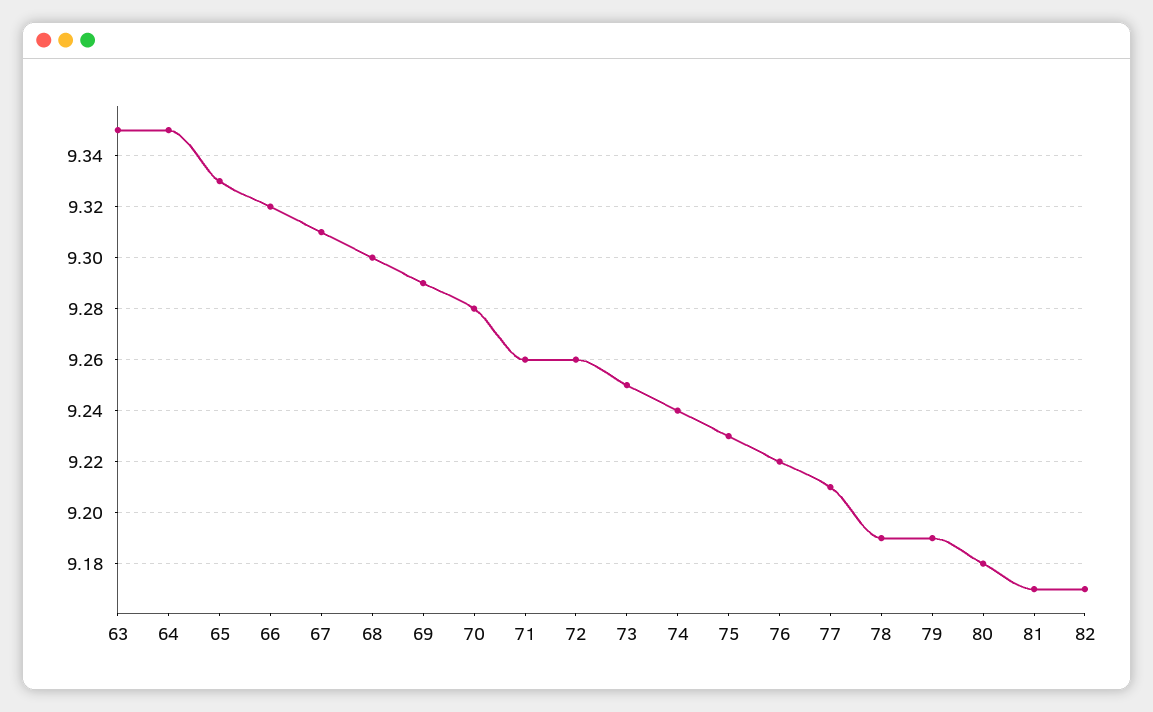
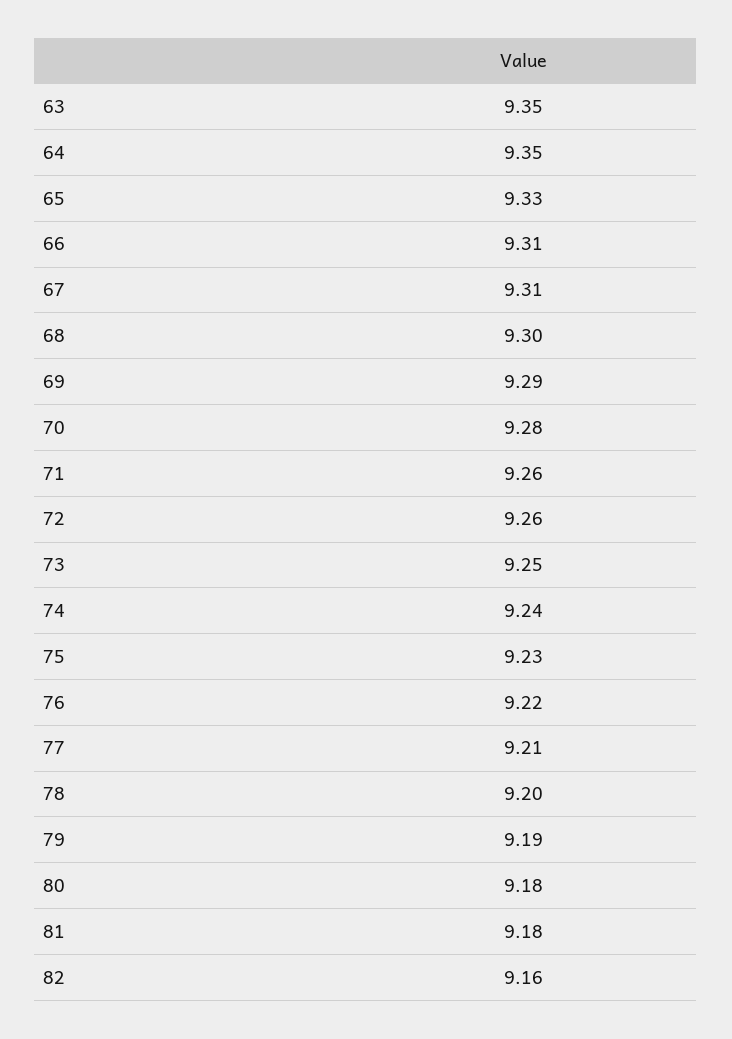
  {
    "63": 9.35,
    "64": 9.35,
    "65": 9.33,
-   "66": 9.32,
+   "66": 9.31,
    "67": 9.31,
    "68": 9.3,
    "69": 9.29,
    "70": 9.28,
    "71": 9.26,
    "72": 9.26,
    "73": 9.25,
    "74": 9.24,
    "75": 9.23,
    "76": 9.22,
    "77": 9.21,
-   "78": 9.19,
+   "78": 9.2,
    "79": 9.19,
    "80": 9.18,
-   "81": 9.17,
+   "81": 9.18,
-   "82": 9.17
+   "82": 9.16
  }

